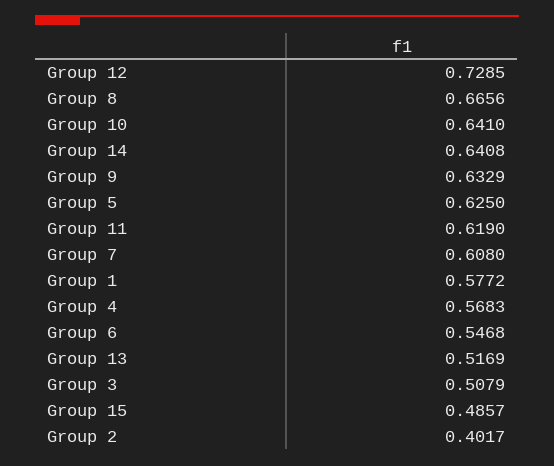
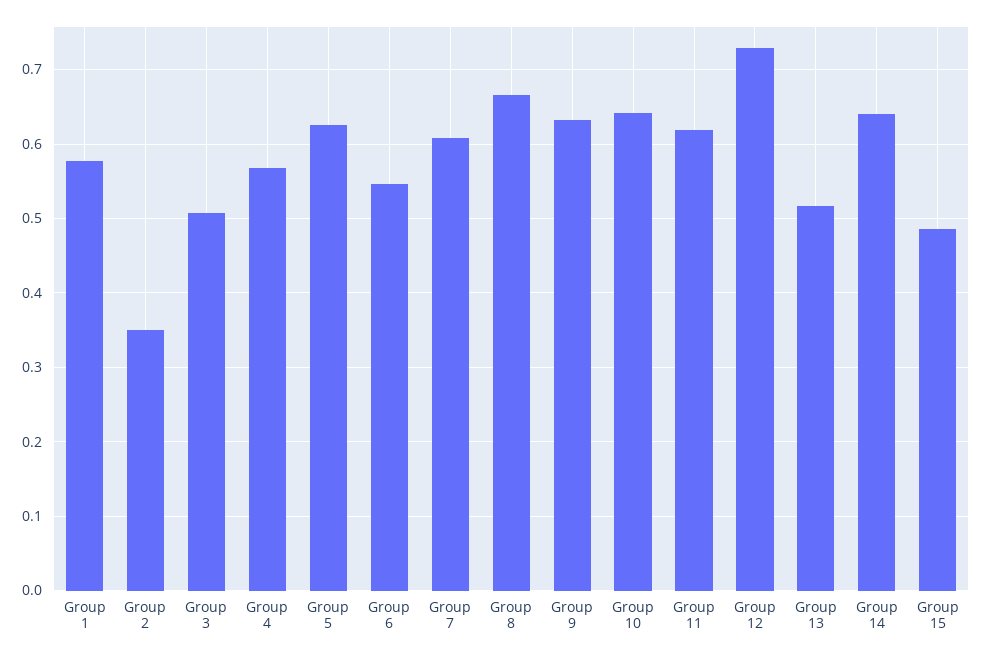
  {
    "Group 12": 0.7285,
    "Group 8": 0.6656,
    "Group 10": 0.641,
    "Group 14": 0.6408,
    "Group 9": 0.6329,
    "Group 5": 0.625,
    "Group 11": 0.619,
    "Group 7": 0.608,
    "Group 1": 0.5772,
    "Group 4": 0.5683,
    "Group 6": 0.5468,
    "Group 13": 0.5169,
    "Group 3": 0.5079,
    "Group 15": 0.4857,
-   "Group 2": 0.4017
+   "Group 2": 0.35
  }

